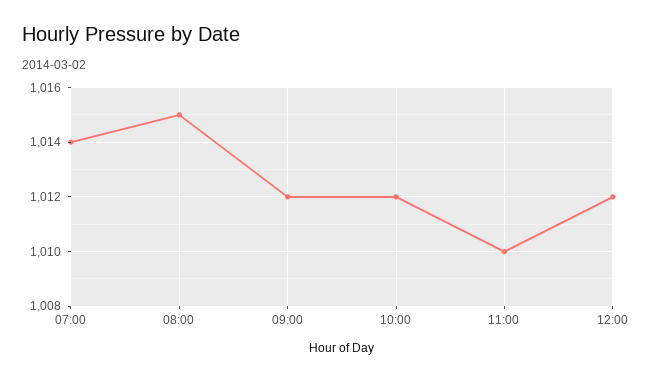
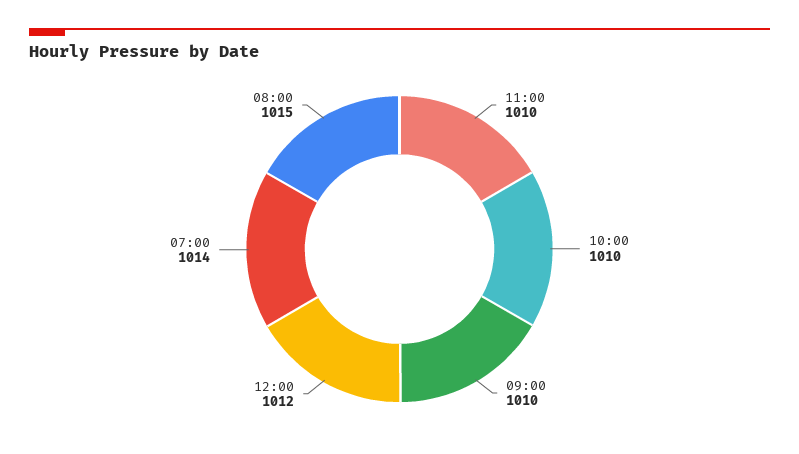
  {
    "07:00": 1014,
    "08:00": 1015,
-   "09:00": 1012,
+   "09:00": 1010,
-   "10:00": 1012,
+   "10:00": 1010,
    "11:00": 1010,
    "12:00": 1012
  }

